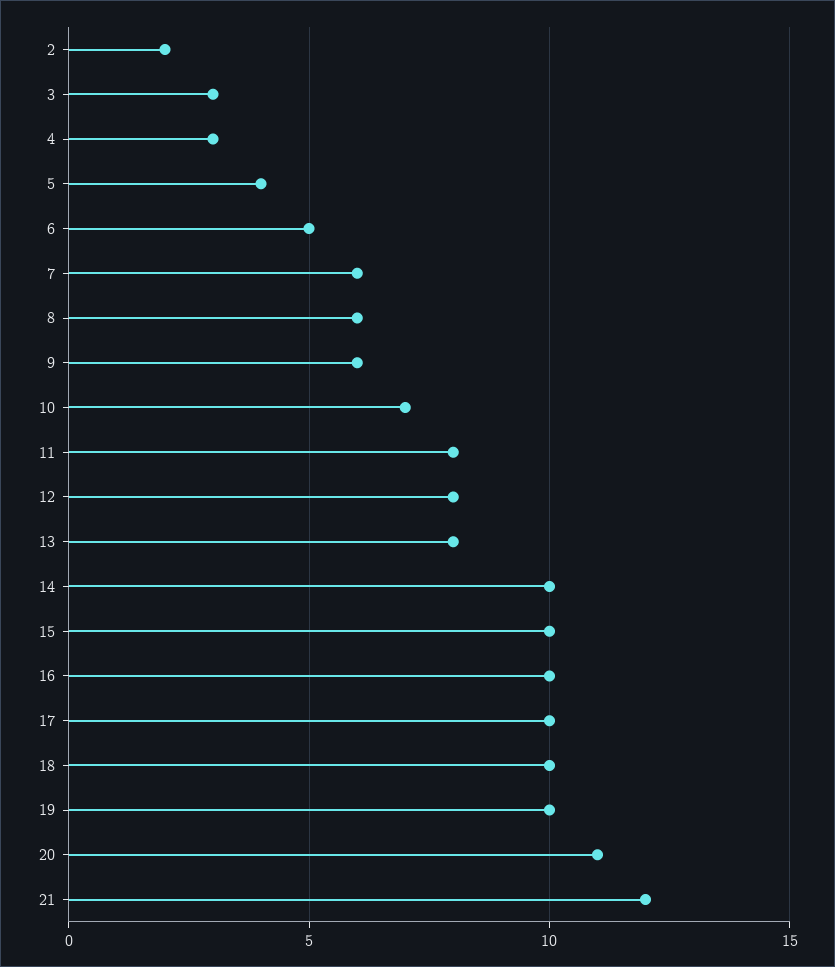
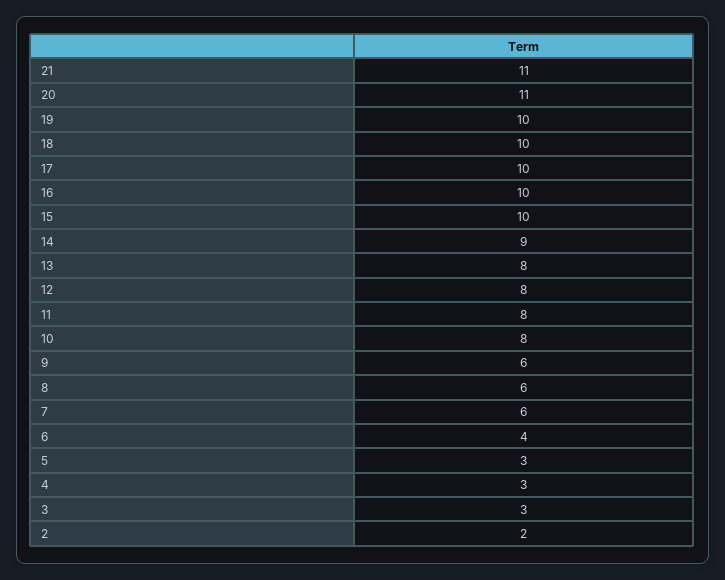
  {
    "2": 2,
    "3": 3,
    "4": 3,
-   "5": 4,
+   "5": 3,
-   "6": 5,
+   "6": 4,
    "7": 6,
    "8": 6,
    "9": 6,
-   "10": 7,
+   "10": 8,
    "11": 8,
    "12": 8,
    "13": 8,
-   "14": 10,
+   "14": 9,
    "15": 10,
    "16": 10,
    "17": 10,
    "18": 10,
    "19": 10,
    "20": 11,
-   "21": 12
+   "21": 11
  }

